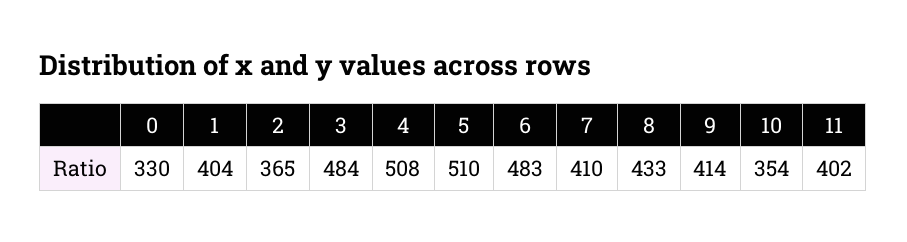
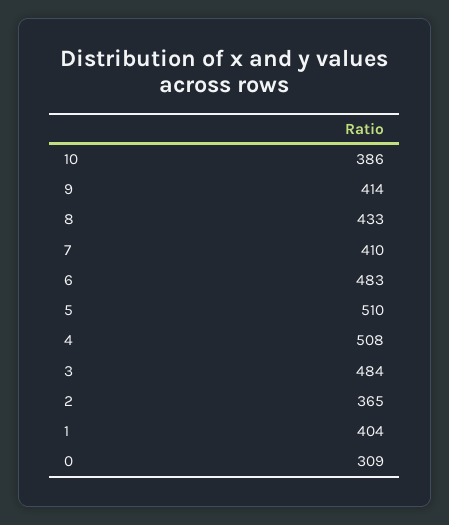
  {
-   "0": 330,
+   "0": 309,
    "1": 404,
    "2": 365,
    "3": 484,
    "4": 508,
    "5": 510,
    "6": 483,
    "7": 410,
    "8": 433,
    "9": 414,
-   "10": 354,
+   "10": 386
-   "11": 402
  }

